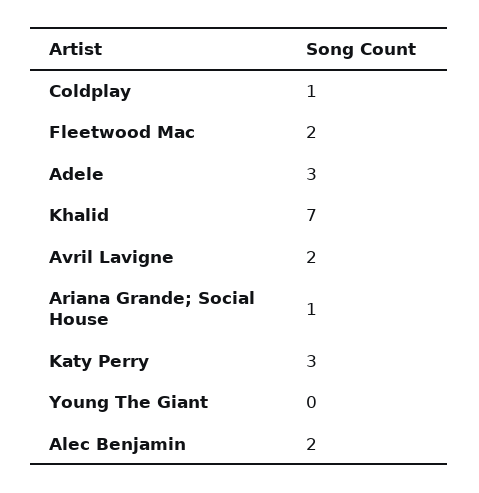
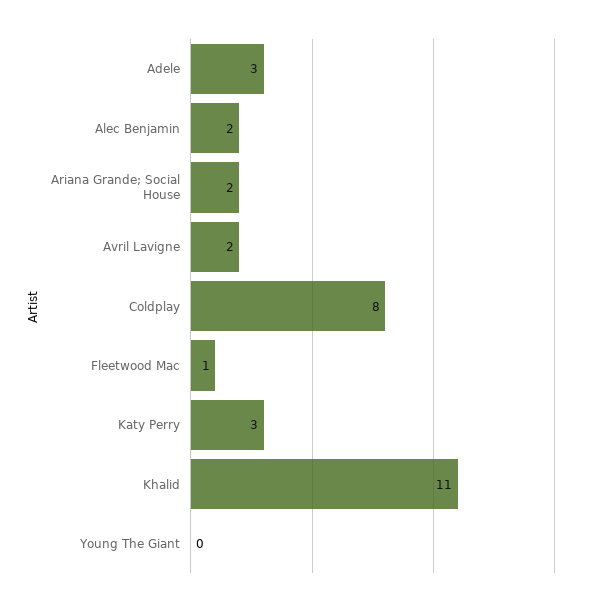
  {
-   "Coldplay": 1,
+   "Coldplay": 8,
-   "Fleetwood Mac": 2,
+   "Fleetwood Mac": 1,
    "Adele": 3,
-   "Khalid": 7,
+   "Khalid": 11,
    "Avril Lavigne": 2,
-   "Ariana Grande; Social House": 1,
+   "Ariana Grande; Social House": 2,
    "Katy Perry": 3,
    "Young The Giant": 0,
    "Alec Benjamin": 2
  }

